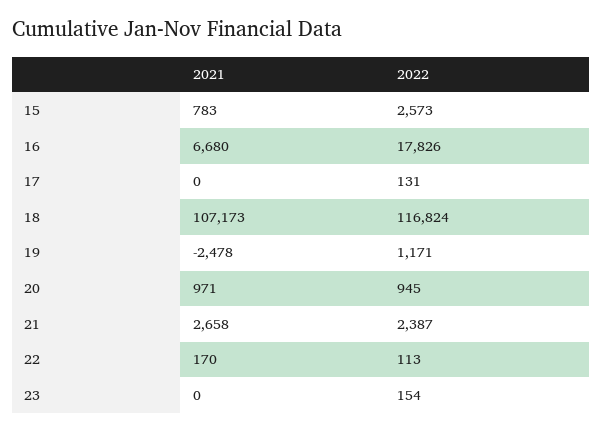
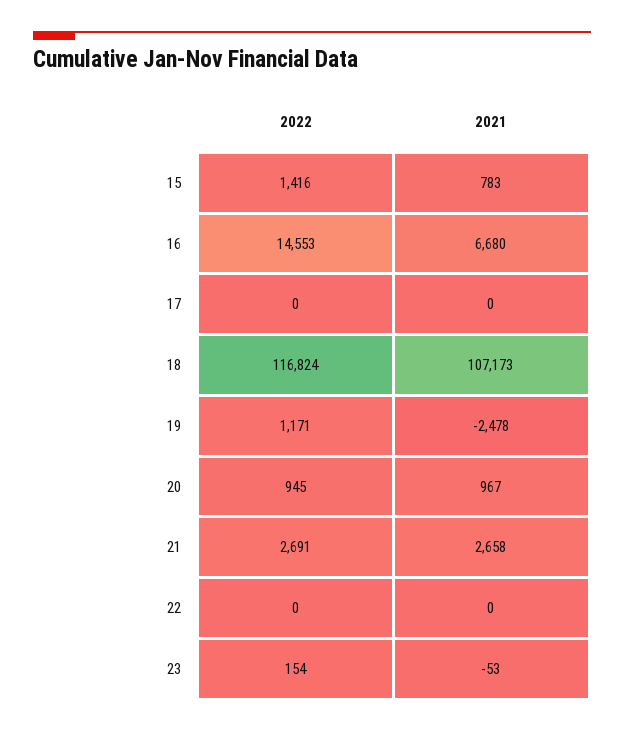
  {
    "2021": {
      "15": 783,
      "16": 6680,
      "17": 0,
      "18": 107173,
      "19": -2478,
-     "20": 971,
+     "20": 967,
      "21": 2658,
-     "22": 170,
+     "22": 0,
-     "23": 0
+     "23": -53
    },
    "2022": {
-     "15": 2573,
+     "15": 1416,
-     "16": 17826,
+     "16": 14553,
-     "17": 131,
+     "17": 0,
      "18": 116824,
      "19": 1171,
      "20": 945,
-     "21": 2387,
+     "21": 2691,
-     "22": 113,
+     "22": 0,
      "23": 154
    }
  }

